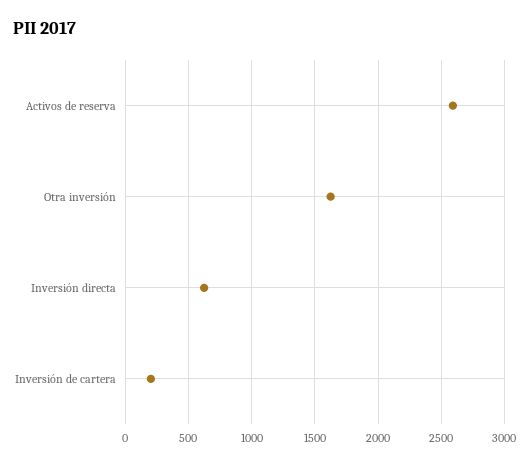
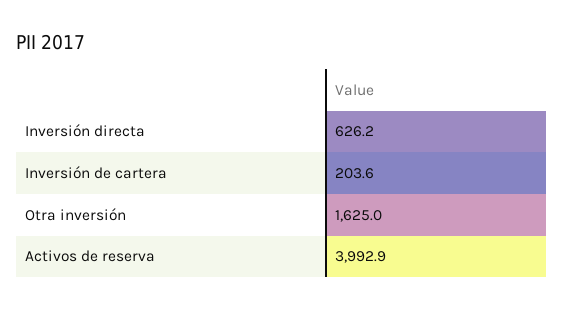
  {
-   "Activos de reserva": 2600,
+   "Activos de reserva": 3992.9,
    "Otra inversión": 1625,
    "Inversión directa": 626.2,
    "Inversión de cartera": 203.6
  }

